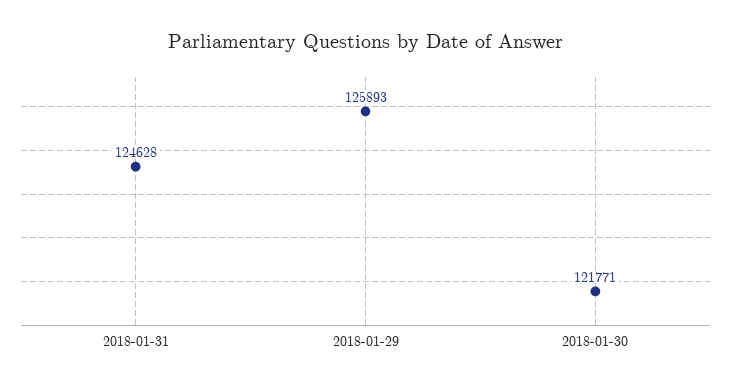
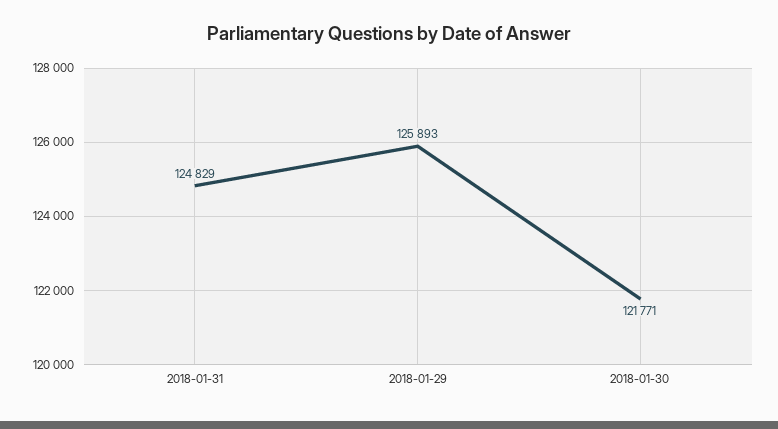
  {
-   "2018-01-31": 124628,
+   "2018-01-31": 124829,
    "2018-01-29": 125893,
    "2018-01-30": 121771
  }

